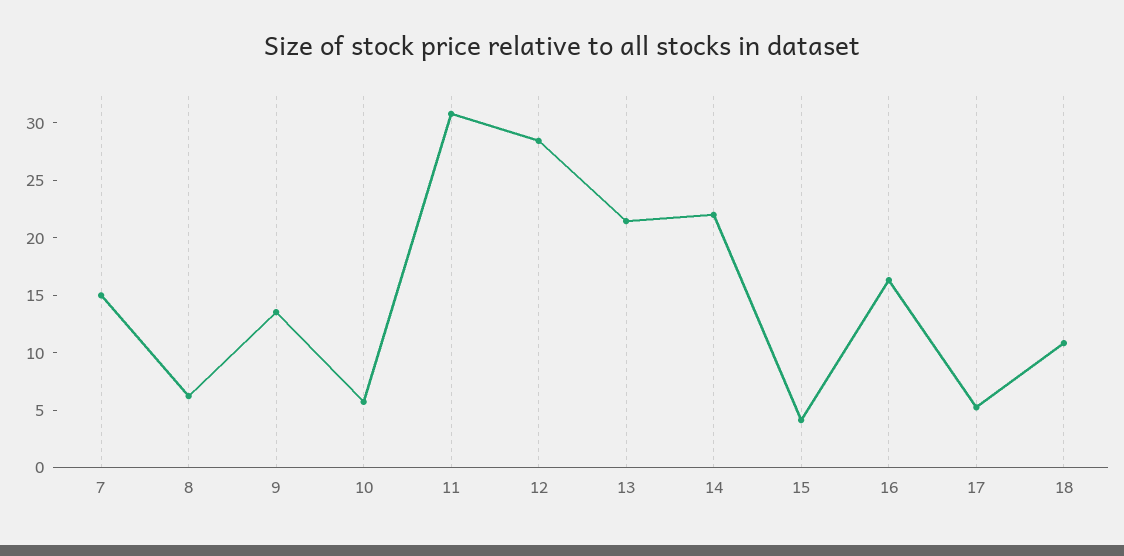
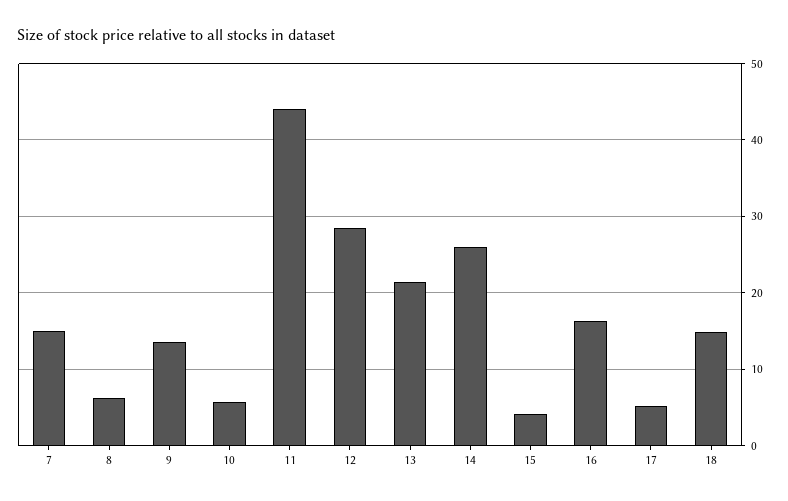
  {
    "7": 15,
    "8": 6,
    "9": 14,
    "10": 6,
-   "11": 31,
+   "11": 44,
    "12": 28,
    "13": 21,
-   "14": 22,
+   "14": 26,
    "15": 4,
    "16": 16,
    "17": 5,
-   "18": 11
+   "18": 15
  }

